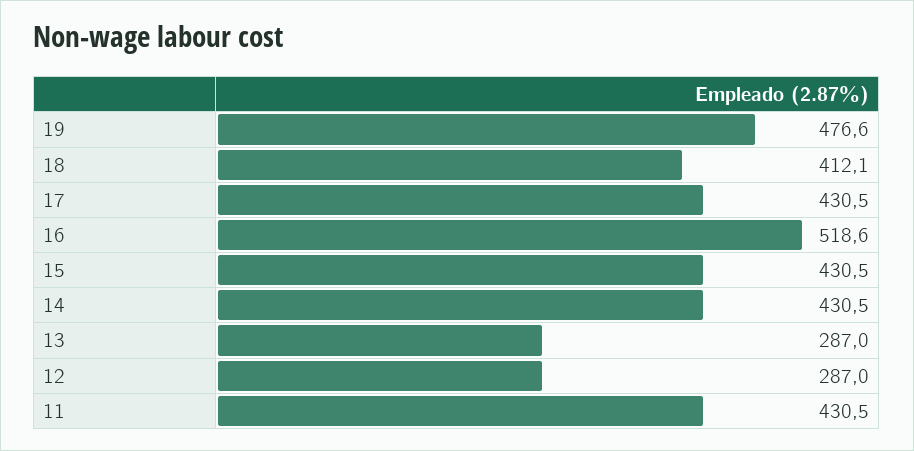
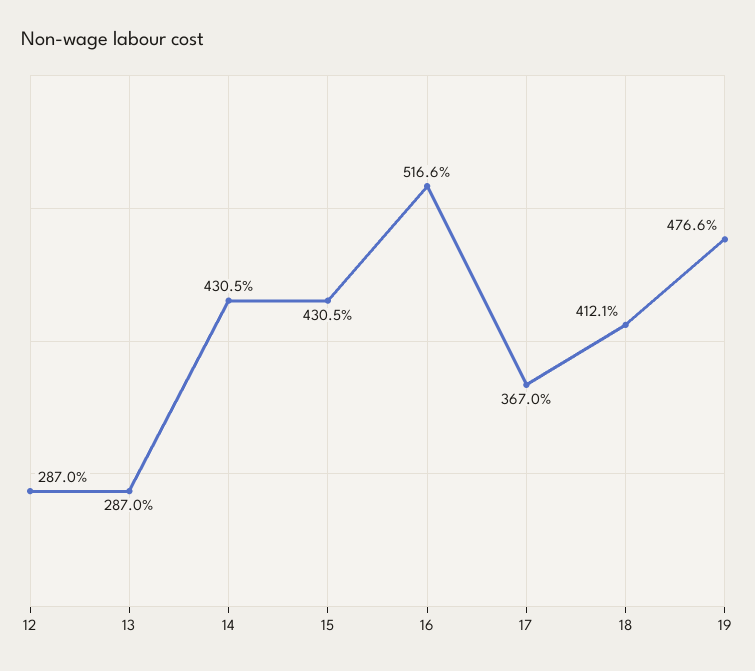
  {
    "19": 476.6,
    "18": 412.1,
-   "17": 430.5,
+   "17": 367,
-   "16": 518.6,
+   "16": 516.6,
    "15": 430.5,
    "14": 430.5,
    "13": 287,
-   "12": 287,
+   "12": 287
-   "11": 430.5
  }

